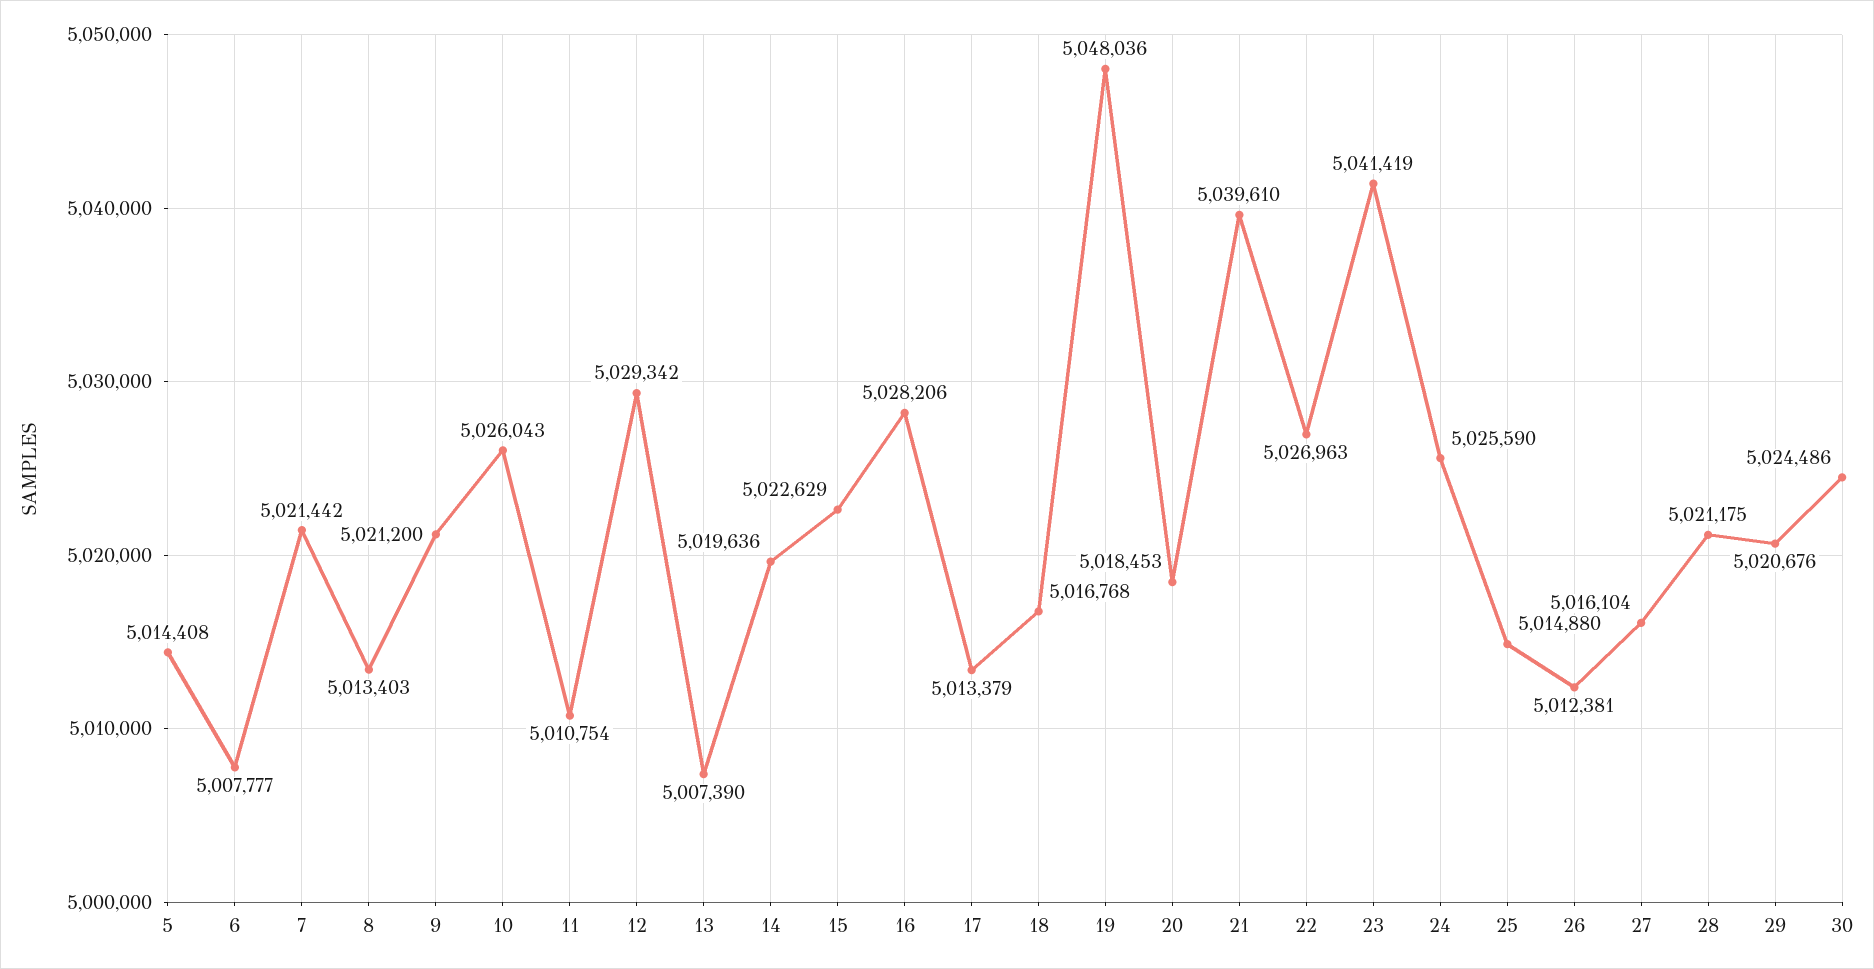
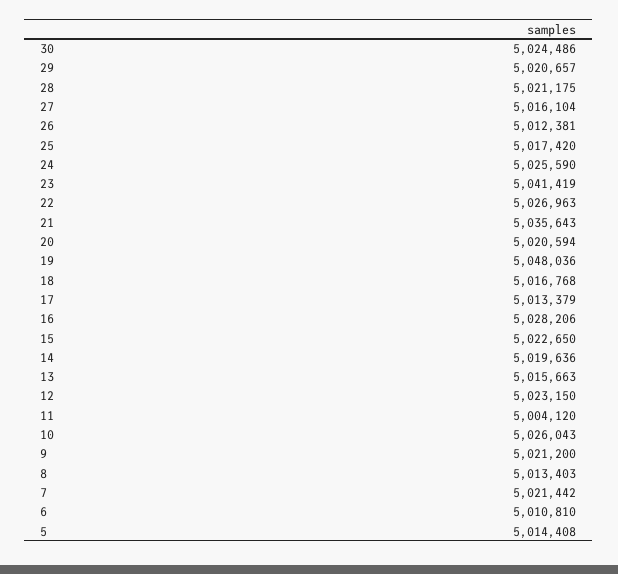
  {
    "5": 5014408,
-   "6": 5007777,
+   "6": 5010810,
    "7": 5021442,
    "8": 5013403,
    "9": 5021200,
    "10": 5026043,
-   "11": 5010754,
+   "11": 5004120,
-   "12": 5029342,
+   "12": 5023150,
-   "13": 5007390,
+   "13": 5015663,
    "14": 5019636,
-   "15": 5022629,
+   "15": 5022650,
    "16": 5028206,
    "17": 5013379,
    "18": 5016768,
    "19": 5048036,
-   "20": 5018453,
+   "20": 5020594,
-   "21": 5039610,
+   "21": 5035643,
    "22": 5026963,
    "23": 5041419,
    "24": 5025590,
-   "25": 5014880,
+   "25": 5017420,
    "26": 5012381,
    "27": 5016104,
    "28": 5021175,
-   "29": 5020676,
+   "29": 5020657,
    "30": 5024486
  }

